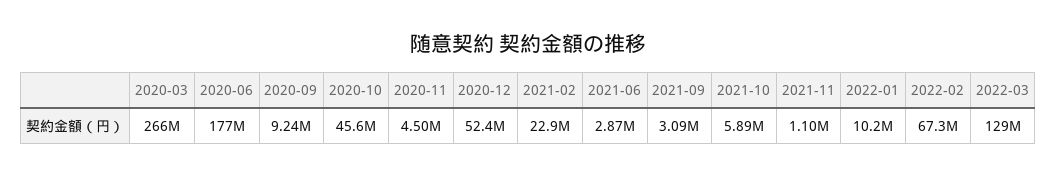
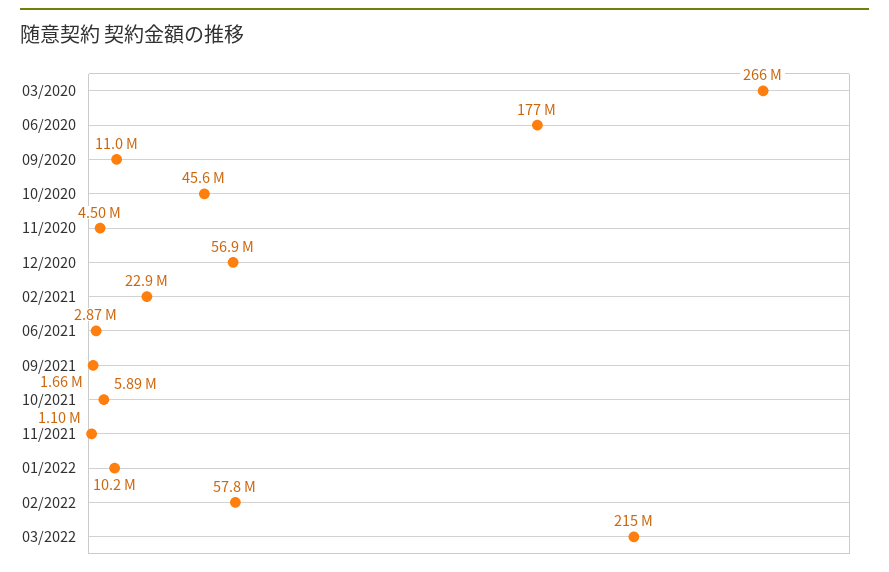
  {
    "2020-03": 266000000,
    "2020-06": 177000000,
-   "2020-09": 9240000,
+   "2020-09": 11000000,
    "2020-10": 45600000,
    "2020-11": 4500000,
-   "2020-12": 52400000,
+   "2020-12": 56900000,
    "2021-02": 22900000,
    "2021-06": 2870000,
-   "2021-09": 3090000,
+   "2021-09": 1660000,
    "2021-10": 5890000,
    "2021-11": 1100000,
    "2022-01": 10200000,
-   "2022-02": 67300000,
+   "2022-02": 57800000,
-   "2022-03": 129000000
+   "2022-03": 215000000
  }

